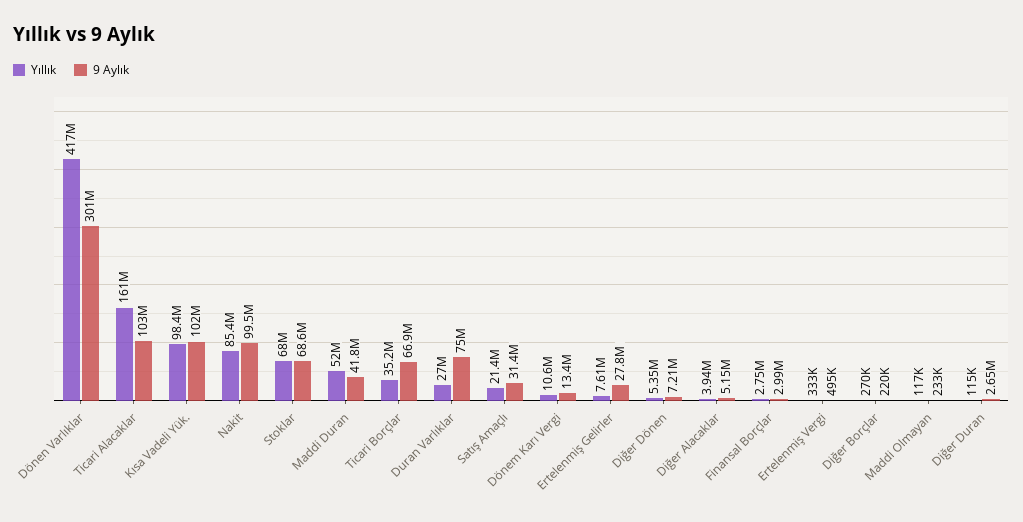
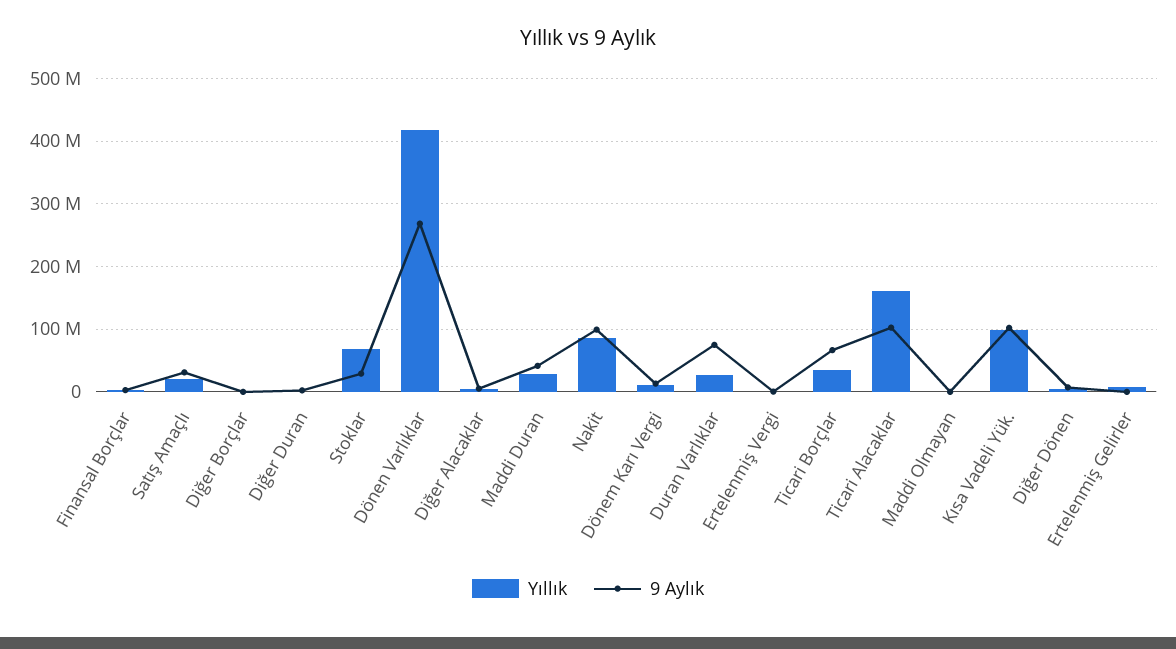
  {
    "Yıllık": {
      "Dönen Varlıklar": 417000000,
      "Ticari Alacaklar": 161000000,
      "Kısa Vadeli Yük.": 98400000,
      "Nakit": 85400000,
      "Stoklar": 68000000,
-     "Maddi Duran": 52000000,
+     "Maddi Duran": 30000000,
      "Ticari Borçlar": 35200000,
      "Duran Varlıklar": 27000000,
      "Satış Amaçlı": 21400000,
      "Dönem Karı Vergi": 10600000,
      "Ertelenmiş Gelirler": 7610000,
      "Diğer Dönen": 5350000,
      "Diğer Alacaklar": 3940000,
      "Finansal Borçlar": 2750000,
      "Ertelenmiş Vergi": 333000,
      "Diğer Borçlar": 270000,
      "Maddi Olmayan": 117000,
      "Diğer Duran": 115000
    },
    "9 Aylık": {
-     "Dönen Varlıklar": 301000000,
+     "Dönen Varlıklar": 270000000,
      "Ticari Alacaklar": 103000000,
      "Kısa Vadeli Yük.": 102000000,
      "Nakit": 99500000,
-     "Stoklar": 68600000,
+     "Stoklar": 30000000,
      "Maddi Duran": 41800000,
      "Ticari Borçlar": 66900000,
      "Duran Varlıklar": 75000000,
      "Satış Amaçlı": 31400000,
      "Dönem Karı Vergi": 13400000,
-     "Ertelenmiş Gelirler": 27800000,
+     "Ertelenmiş Gelirler": 0,
      "Diğer Dönen": 7210000,
      "Diğer Alacaklar": 5150000,
      "Finansal Borçlar": 2990000,
      "Ertelenmiş Vergi": 495000,
      "Diğer Borçlar": 220000,
      "Maddi Olmayan": 233000,
      "Diğer Duran": 2650000
    }
  }

